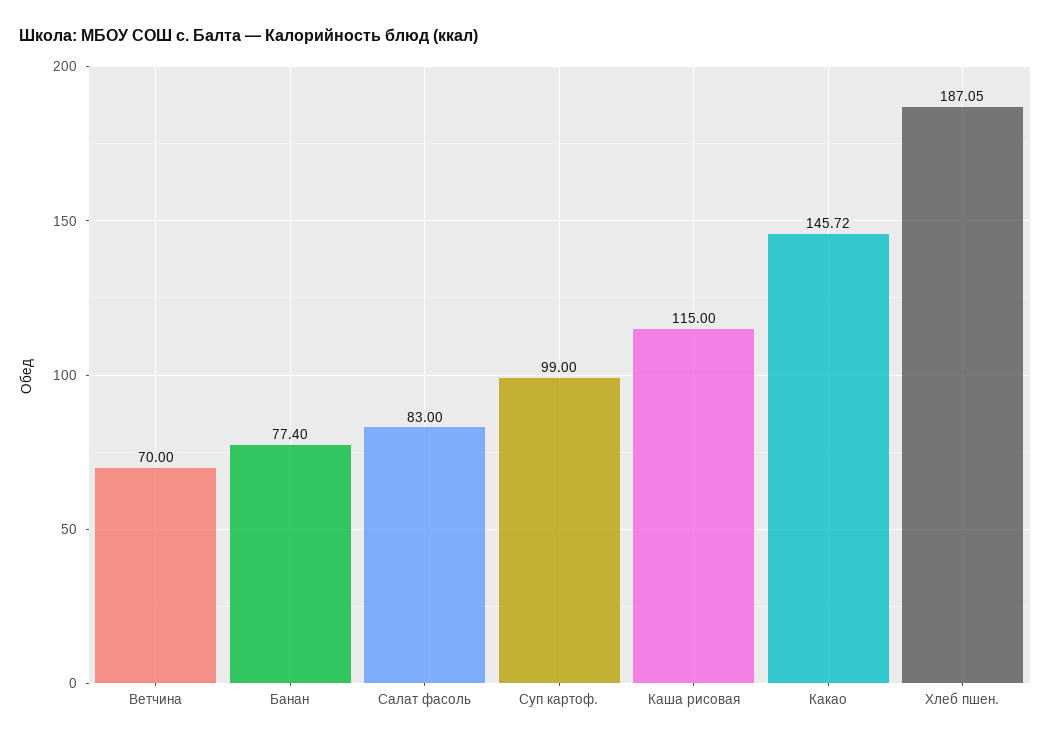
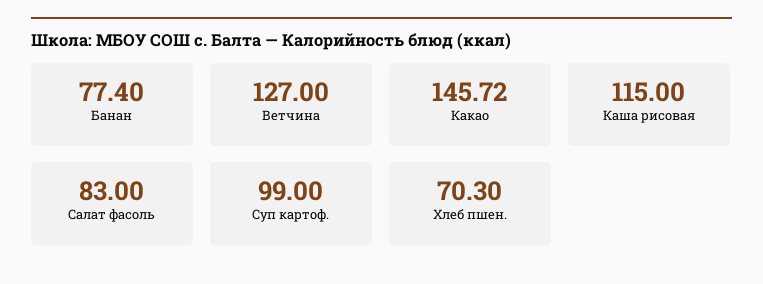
  {
-   "Ветчина": 70,
+   "Ветчина": 127,
    "Банан": 77.4,
    "Салат фасоль": 83,
    "Суп картоф.": 99,
    "Каша рисовая": 115,
    "Какао": 145.72,
-   "Хлеб пшен.": 187.05
+   "Хлеб пшен.": 70.3
  }

